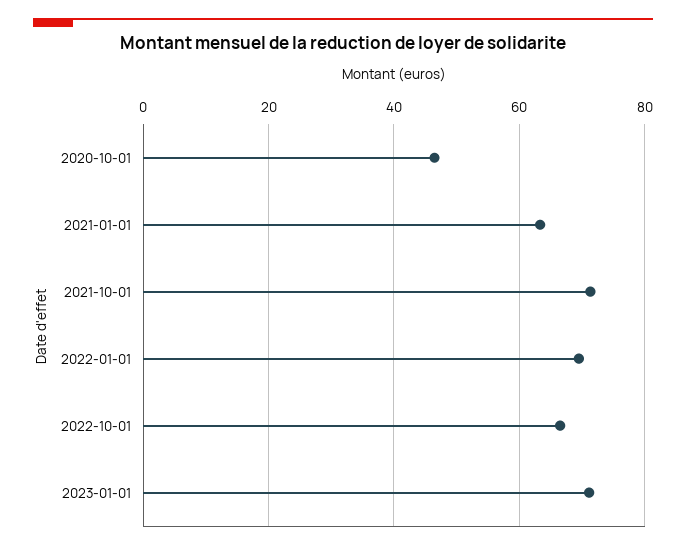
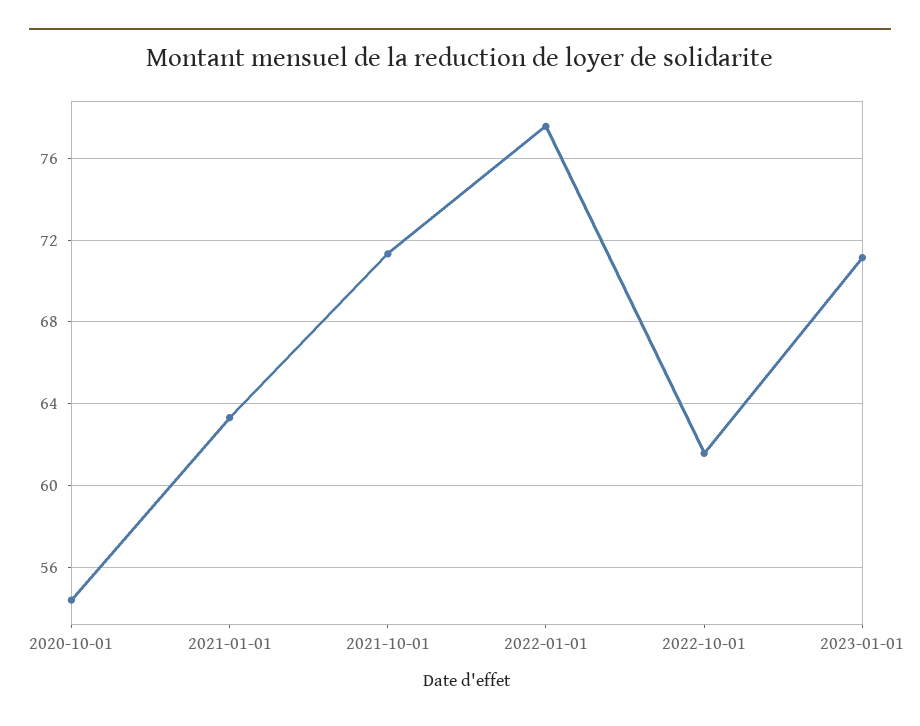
  {
-   "2020-10-01": 46,
+   "2020-10-01": 54.5,
    "2021-01-01": 63.5,
    "2021-10-01": 71.5,
-   "2022-01-01": 70,
+   "2022-01-01": 77.5,
-   "2022-10-01": 66,
+   "2022-10-01": 61.5,
    "2023-01-01": 71
  }

